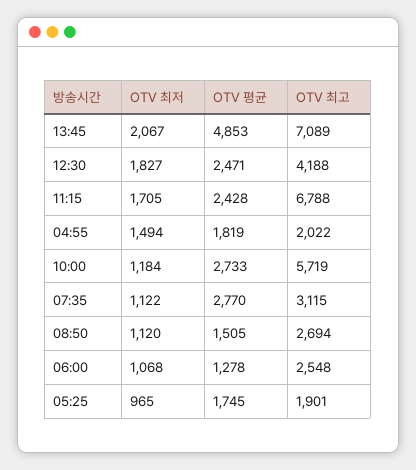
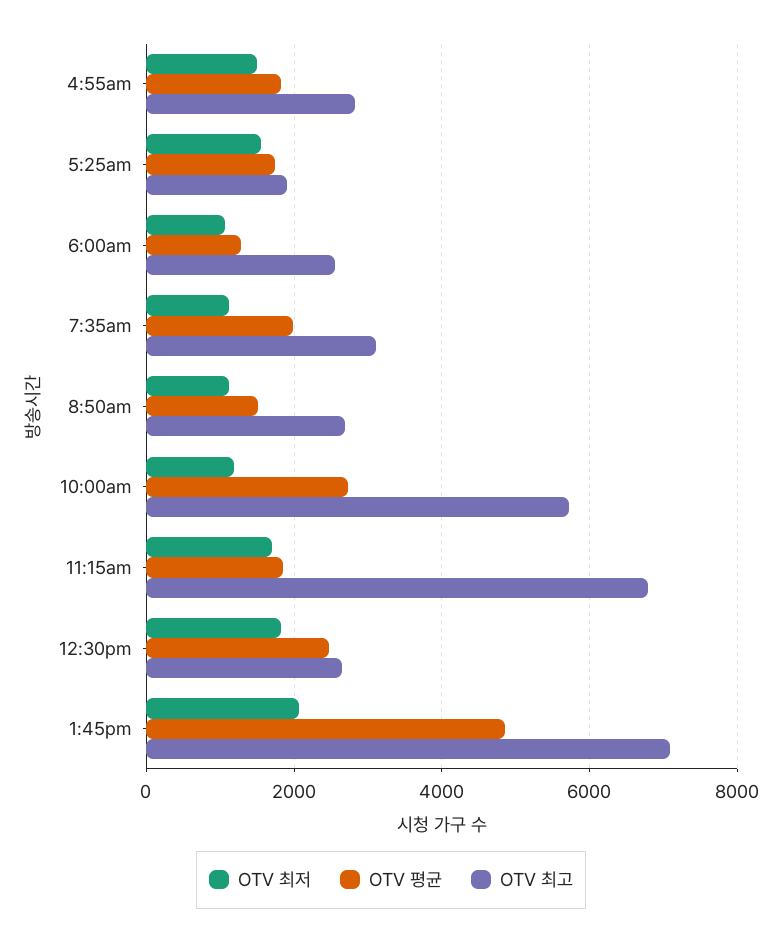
  {
    "OTV 최저": {
      "13:45": 2067,
      "12:30": 1827,
      "11:15": 1705,
      "04:55": 1494,
      "10:00": 1184,
      "07:35": 1122,
      "08:50": 1120,
      "06:00": 1068,
-     "05:25": 965
+     "05:25": 1600
    },
    "OTV 평균": {
      "13:45": 4853,
      "12:30": 2471,
-     "11:15": 2428,
+     "11:15": 1800,
      "04:55": 1819,
      "10:00": 2733,
-     "07:35": 2770,
+     "07:35": 2000,
      "08:50": 1505,
      "06:00": 1278,
      "05:25": 1745
    },
    "OTV 최고": {
      "13:45": 7089,
-     "12:30": 4188,
+     "12:30": 2600,
      "11:15": 6788,
-     "04:55": 2022,
+     "04:55": 2800,
      "10:00": 5719,
      "07:35": 3115,
      "08:50": 2694,
      "06:00": 2548,
      "05:25": 1901
    }
  }

